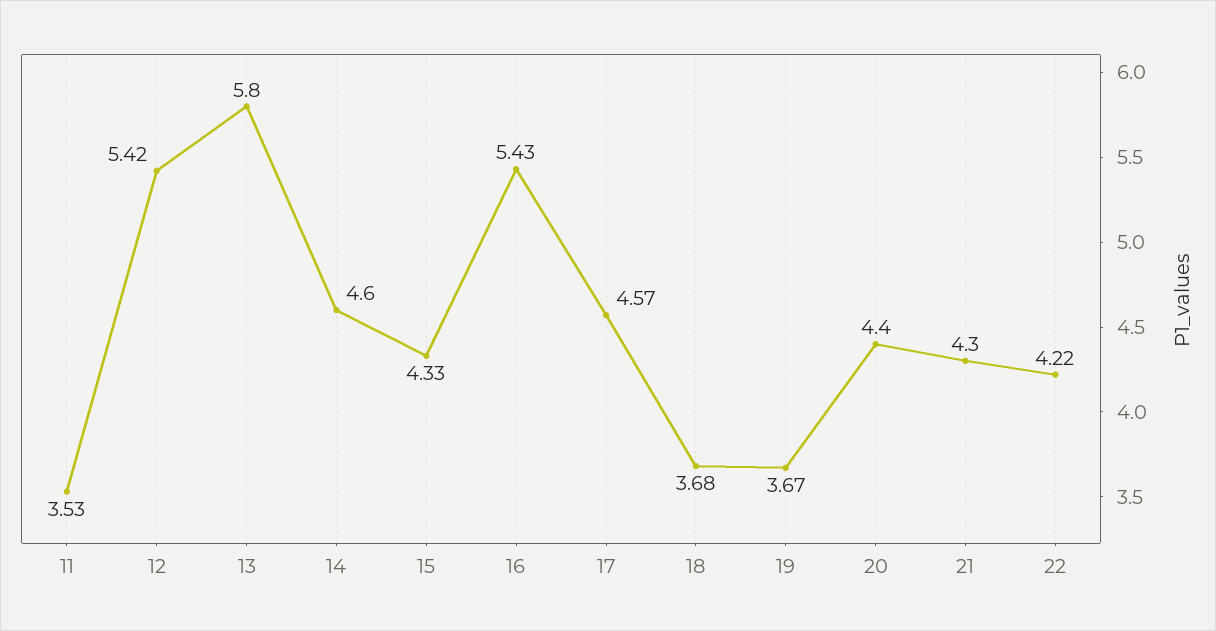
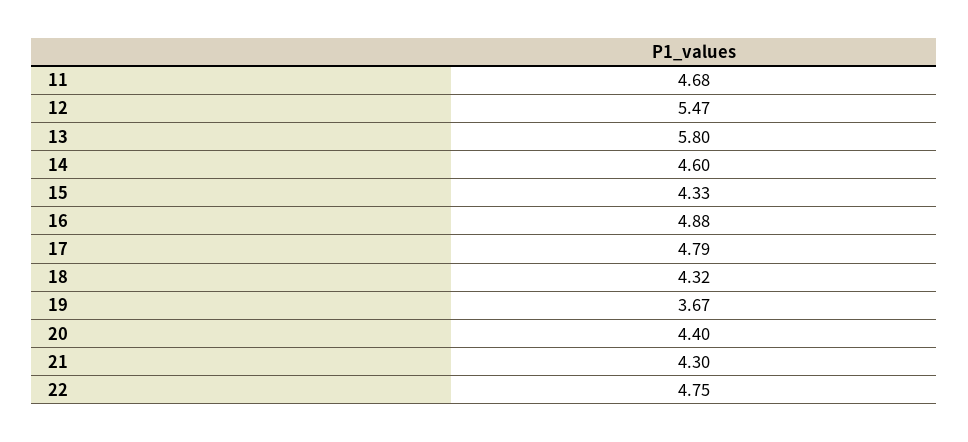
  {
-   "11": 3.53,
+   "11": 4.68,
-   "12": 5.42,
+   "12": 5.47,
    "13": 5.8,
    "14": 4.6,
    "15": 4.33,
-   "16": 5.43,
+   "16": 4.88,
-   "17": 4.57,
+   "17": 4.79,
-   "18": 3.68,
+   "18": 4.32,
    "19": 3.67,
    "20": 4.4,
    "21": 4.3,
-   "22": 4.22
+   "22": 4.75
  }

